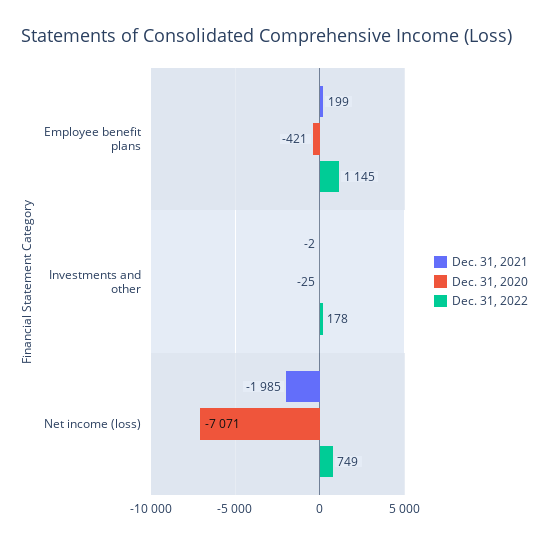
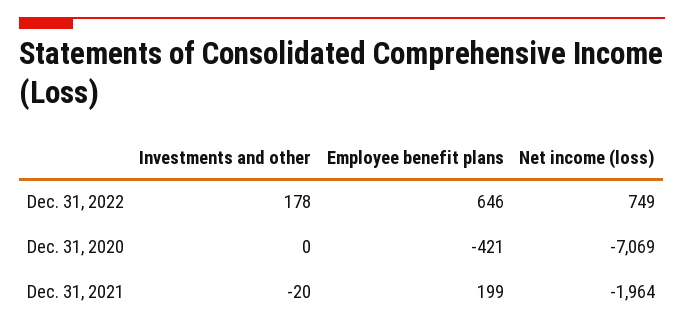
  {
    "Dec. 31, 2021": {
      "Employee benefit plans": 199,
-     "Investments and other": -2,
+     "Investments and other": -20,
-     "Net income (loss)": -1985
+     "Net income (loss)": -1964
    },
    "Dec. 31, 2020": {
      "Employee benefit plans": -421,
-     "Investments and other": -25,
+     "Investments and other": 0,
-     "Net income (loss)": -7071
+     "Net income (loss)": -7069
    },
    "Dec. 31, 2022": {
-     "Employee benefit plans": 1145,
+     "Employee benefit plans": 646,
      "Investments and other": 178,
      "Net income (loss)": 749
    }
  }

